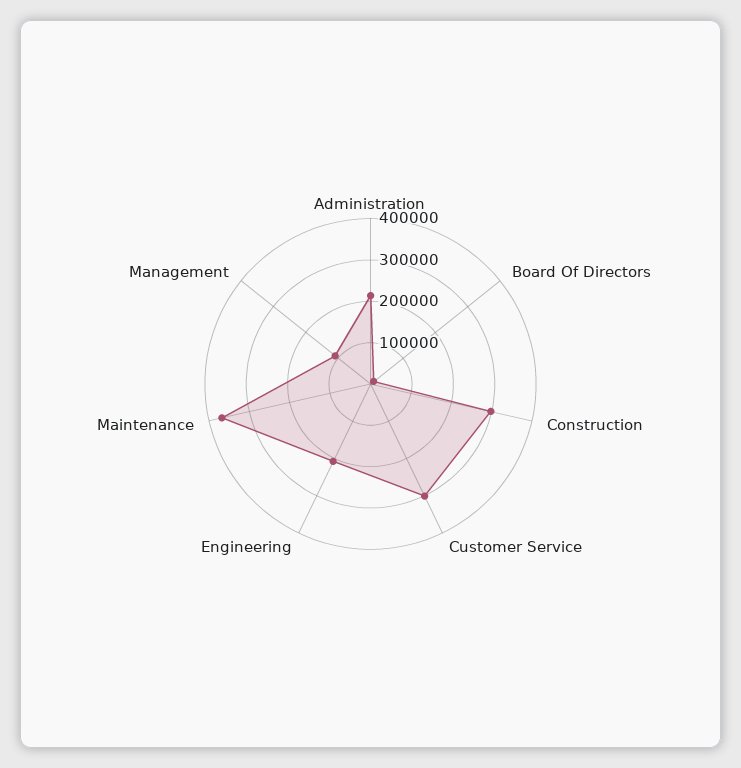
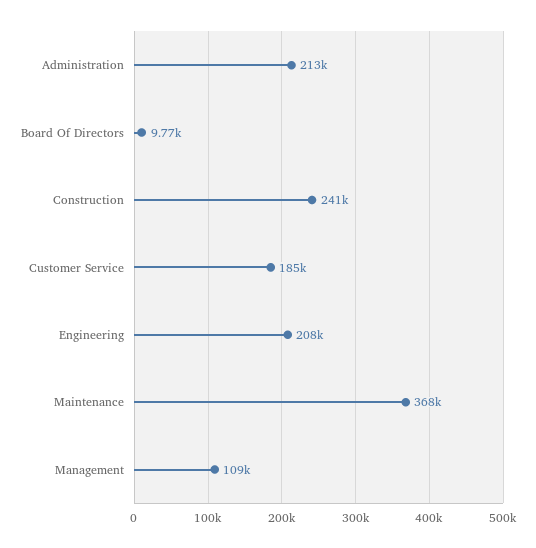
  {
    "Administration": 213000,
    "Board Of Directors": 9770,
-   "Construction": 300000,
+   "Construction": 241000,
-   "Customer Service": 300000,
+   "Customer Service": 185000,
    "Engineering": 208000,
    "Maintenance": 368000,
    "Management": 109000
  }

